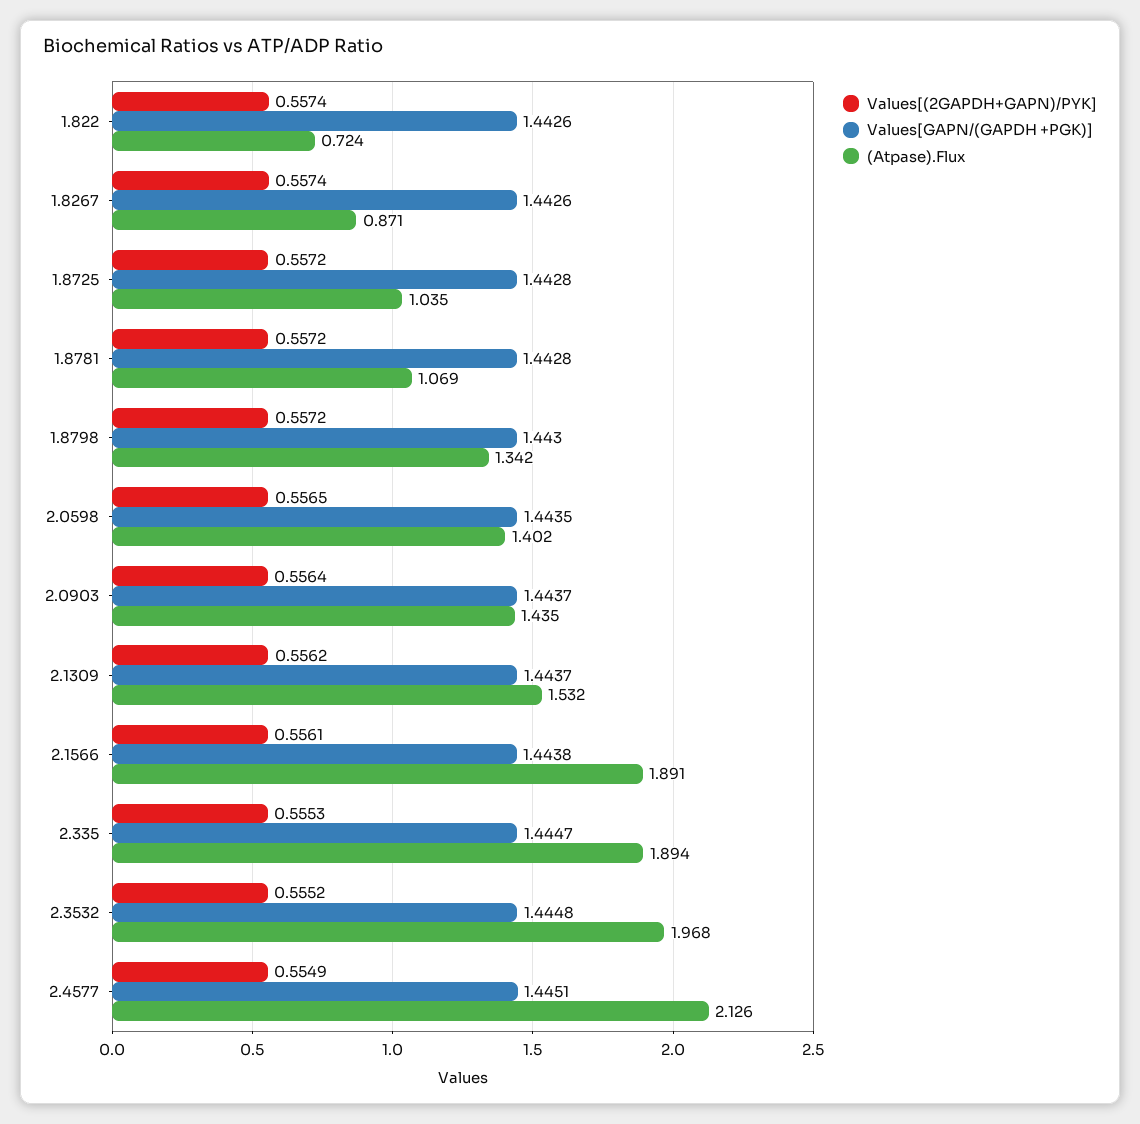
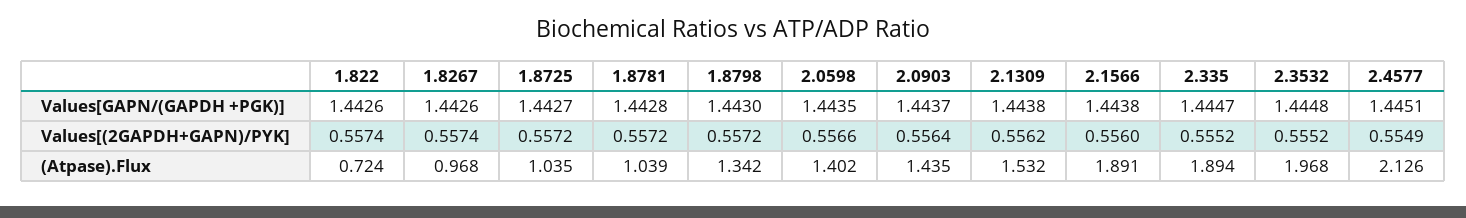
  {
    "Values[(2GAPDH+GAPN)/PYK]": {
      "1.822": 0.5574,
      "1.8267": 0.5574,
      "1.8725": 0.5572,
      "1.8781": 0.5572,
      "1.8798": 0.5572,
-     "2.0598": 0.5565,
+     "2.0598": 0.5566,
      "2.0903": 0.5564,
      "2.1309": 0.5562,
-     "2.1566": 0.5561,
+     "2.1566": 0.556,
-     "2.335": 0.5553,
+     "2.335": 0.5552,
      "2.3532": 0.5552,
      "2.4577": 0.5549
    },
    "Values[GAPN/(GAPDH +PGK)]": {
      "1.822": 1.4426,
      "1.8267": 1.4426,
-     "1.8725": 1.4428,
+     "1.8725": 1.4427,
      "1.8781": 1.4428,
      "1.8798": 1.443,
      "2.0598": 1.4435,
      "2.0903": 1.4437,
-     "2.1309": 1.4437,
+     "2.1309": 1.4438,
      "2.1566": 1.4438,
      "2.335": 1.4447,
      "2.3532": 1.4448,
      "2.4577": 1.4451
    },
    "(Atpase).Flux": {
      "1.822": 0.724,
-     "1.8267": 0.871,
+     "1.8267": 0.968,
      "1.8725": 1.035,
-     "1.8781": 1.069,
+     "1.8781": 1.039,
      "1.8798": 1.342,
      "2.0598": 1.402,
      "2.0903": 1.435,
      "2.1309": 1.532,
      "2.1566": 1.891,
      "2.335": 1.894,
      "2.3532": 1.968,
      "2.4577": 2.126
    }
  }

